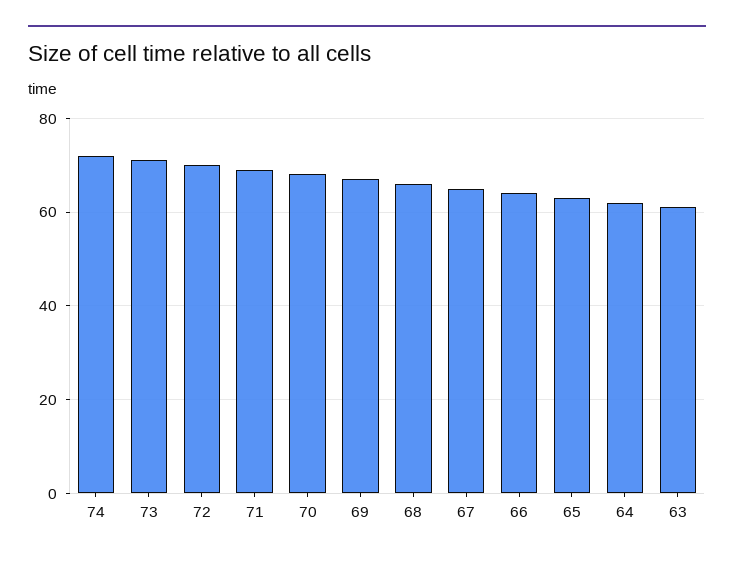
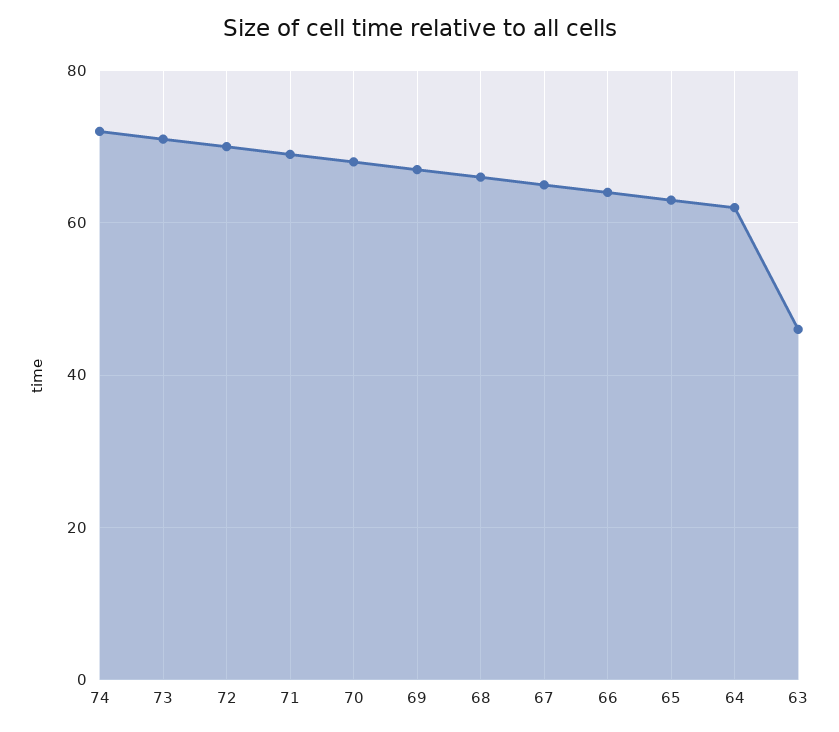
  {
    "74": 70,
    "73": 70,
    "72": 70,
    "71": 70,
    "70": 70,
    "69": 65,
    "68": 65,
    "67": 65,
    "66": 65,
    "65": 65,
    "64": 60,
-   "63": 60
+   "63": 45
  }

